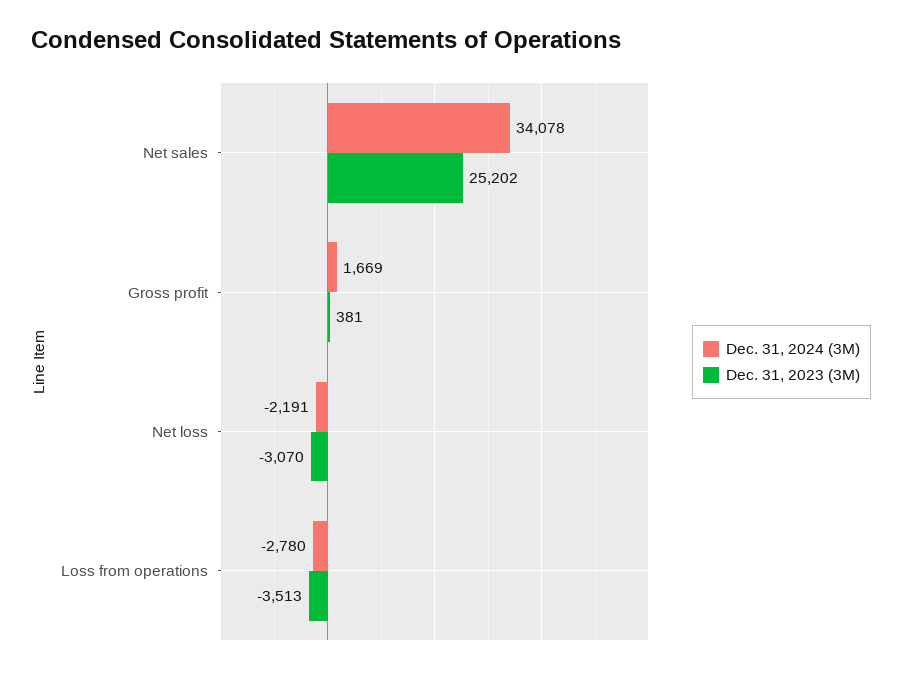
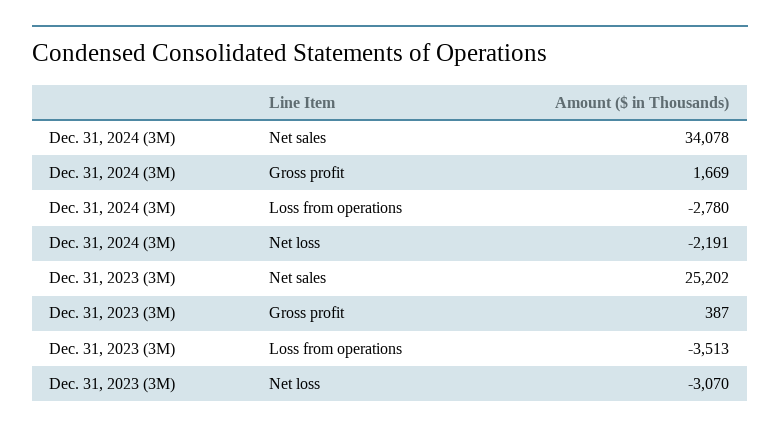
  {
    "Dec. 31, 2024 (3M)": {
      "Net sales": 34078,
      "Gross profit": 1669,
      "Net loss": -2191,
      "Loss from operations": -2780
    },
    "Dec. 31, 2023 (3M)": {
      "Net sales": 25202,
-     "Gross profit": 381,
+     "Gross profit": 387,
      "Net loss": -3070,
      "Loss from operations": -3513
    }
  }

